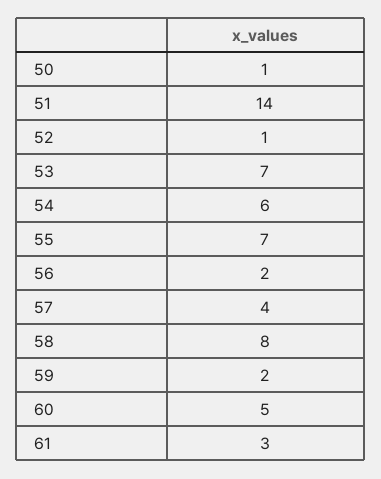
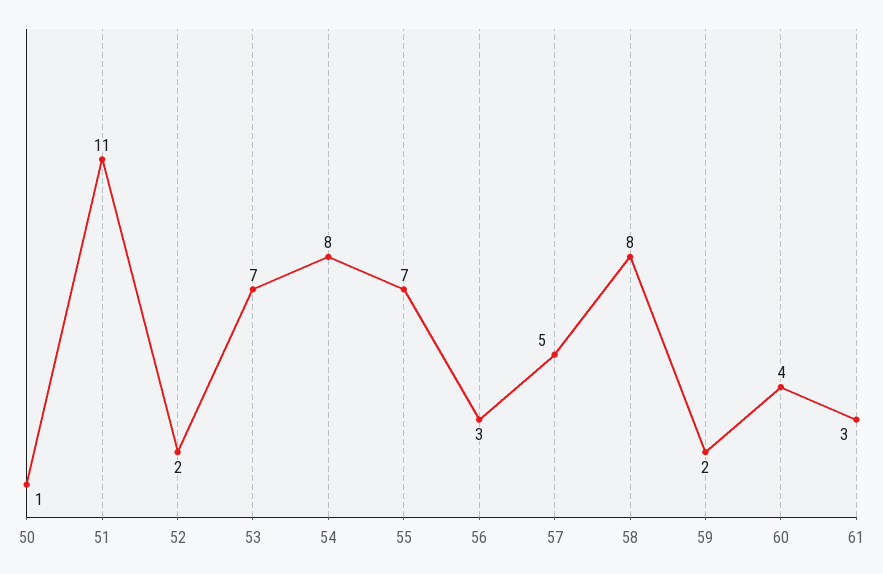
  {
    "50": 1,
-   "51": 14,
+   "51": 11,
-   "52": 1,
+   "52": 2,
    "53": 7,
-   "54": 6,
+   "54": 8,
    "55": 7,
-   "56": 2,
+   "56": 3,
-   "57": 4,
+   "57": 5,
    "58": 8,
    "59": 2,
-   "60": 5,
+   "60": 4,
    "61": 3
  }

